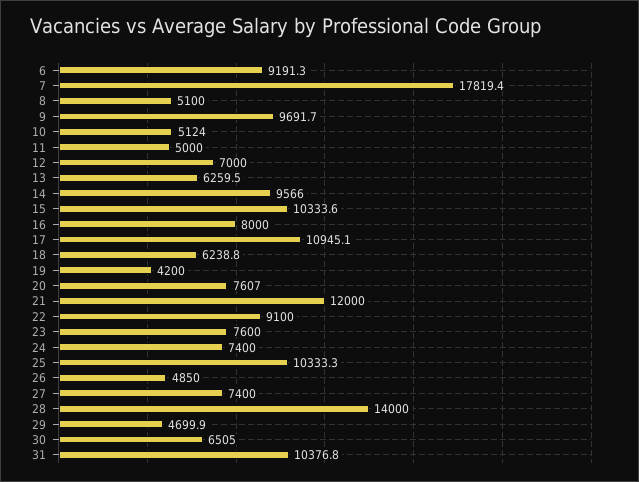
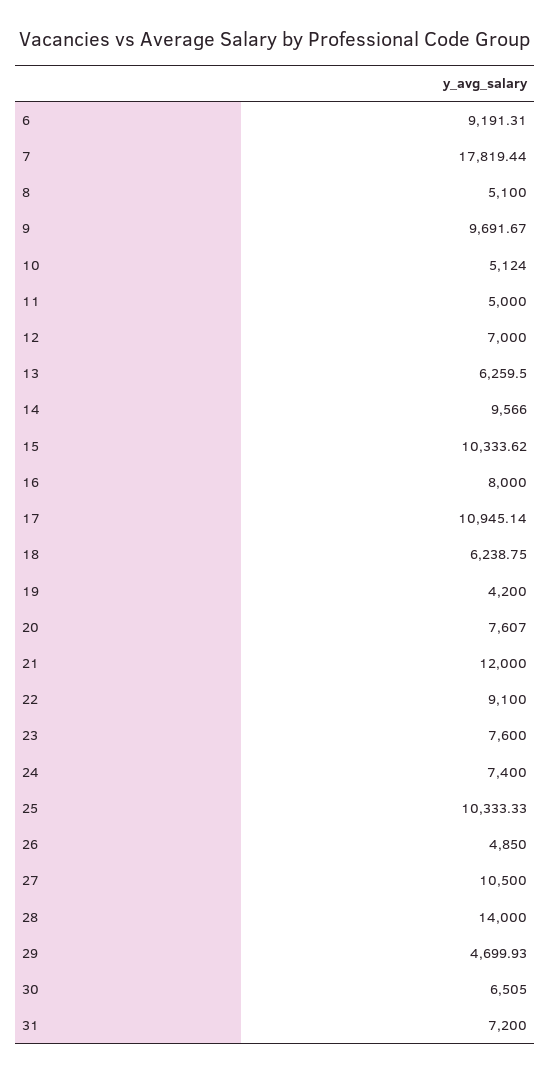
  {
    "6": 9191.31,
    "7": 17819.44,
    "8": 5100,
    "9": 9691.67,
    "10": 5124,
    "11": 5000,
    "12": 7000,
    "13": 6259.5,
    "14": 9566,
    "15": 10333.62,
    "16": 8000,
    "17": 10945.14,
    "18": 6238.75,
    "19": 4200,
    "20": 7607,
    "21": 12000,
    "22": 9100,
    "23": 7600,
    "24": 7400,
    "25": 10333.33,
    "26": 4850,
-   "27": 7400,
+   "27": 10500,
    "28": 14000,
    "29": 4699.93,
    "30": 6505,
-   "31": 10376.8
+   "31": 7200
  }

